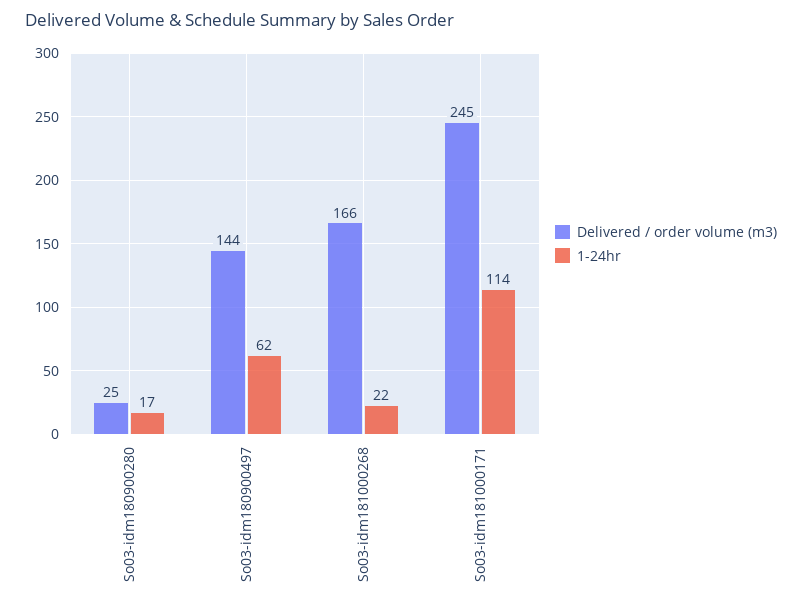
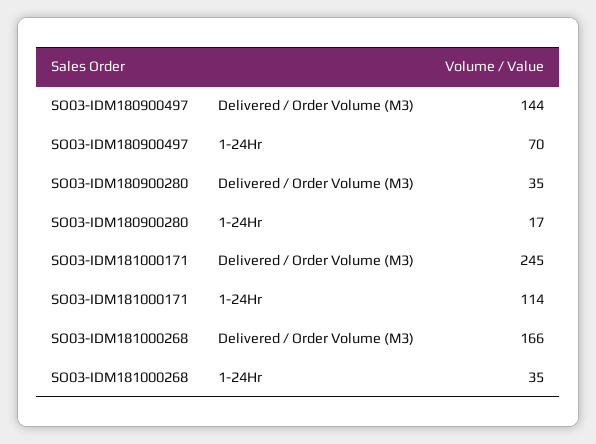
  {
    "Delivered / order volume (m3)": {
-     "So03-idm180900280": 25,
+     "So03-idm180900280": 35,
      "So03-idm180900497": 144,
      "So03-idm181000268": 166,
      "So03-idm181000171": 245
    },
    "1-24hr": {
      "So03-idm180900280": 17,
-     "So03-idm180900497": 62,
+     "So03-idm180900497": 70,
-     "So03-idm181000268": 22,
+     "So03-idm181000268": 35,
      "So03-idm181000171": 114
    }
  }

